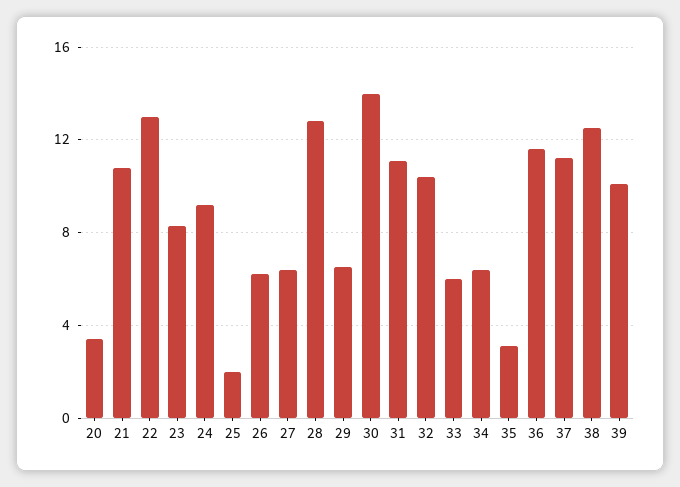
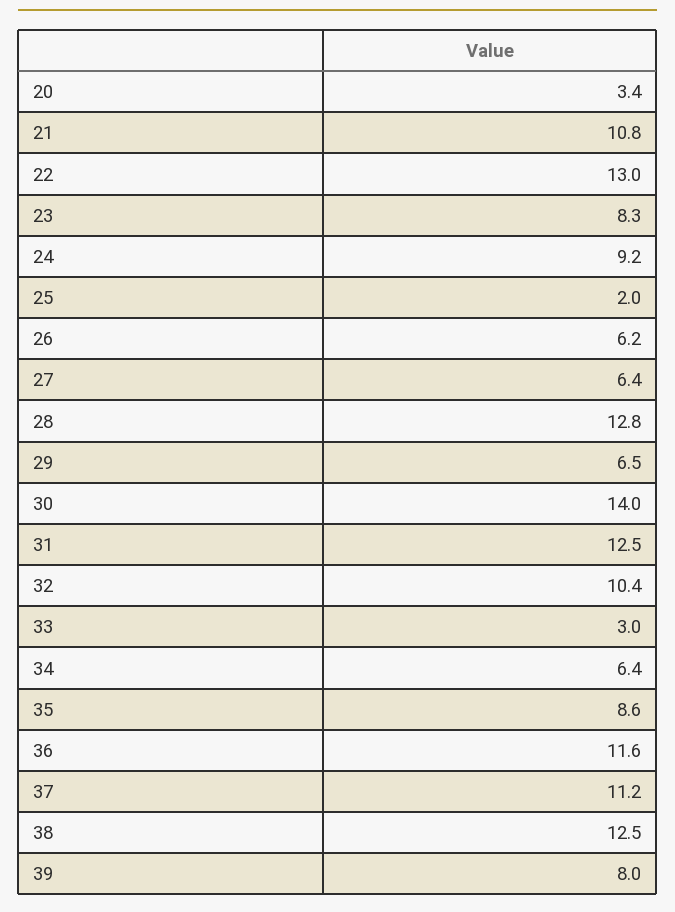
  {
    "20": 3.4,
    "21": 10.8,
    "22": 13,
    "23": 8.3,
    "24": 9.2,
    "25": 2,
    "26": 6.2,
    "27": 6.4,
    "28": 12.8,
    "29": 6.5,
    "30": 14,
-   "31": 11,
+   "31": 12.5,
    "32": 10.4,
-   "33": 6,
+   "33": 3,
    "34": 6.4,
-   "35": 3,
+   "35": 8.6,
    "36": 11.6,
    "37": 11.2,
    "38": 12.5,
-   "39": 10
+   "39": 8
  }

